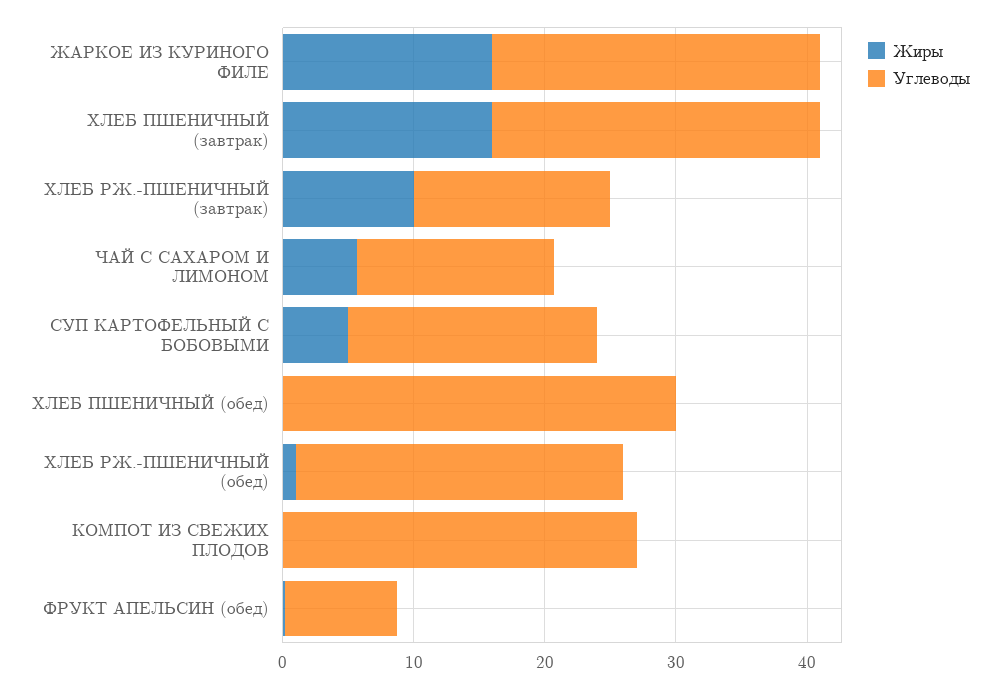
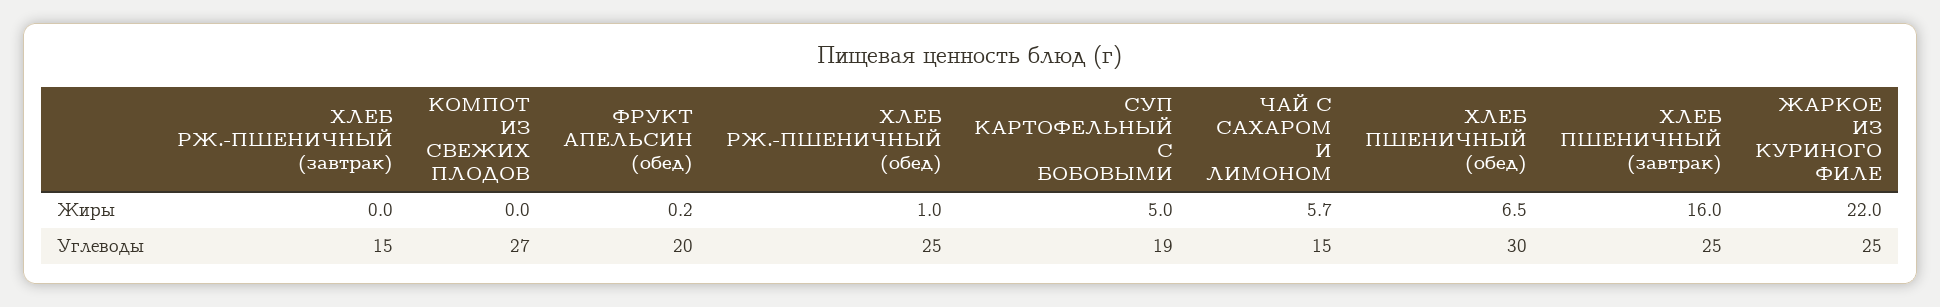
  {
    "Жиры": {
-     "ЖАРКОЕ ИЗ КУРИНОГО ФИЛЕ": 16,
+     "ЖАРКОЕ ИЗ КУРИНОГО ФИЛЕ": 22,
      "ХЛЕБ ПШЕНИЧНЫЙ (завтрак)": 16,
-     "ХЛЕБ РЖ.-ПШЕНИЧНЫЙ (завтрак)": 10,
+     "ХЛЕБ РЖ.-ПШЕНИЧНЫЙ (завтрак)": 0,
      "ЧАЙ С САХАРОМ И ЛИМОНОМ": 5.7,
      "СУП КАРТОФЕЛЬНЫЙ С БОБОВЫМИ": 5,
-     "ХЛЕБ ПШЕНИЧНЫЙ (обед)": 0,
+     "ХЛЕБ ПШЕНИЧНЫЙ (обед)": 6.5,
      "ХЛЕБ РЖ.-ПШЕНИЧНЫЙ (обед)": 1,
      "КОМПОТ ИЗ СВЕЖИХ ПЛОДОВ": 0,
      "ФРУКТ АПЕЛЬСИН (обед)": 0.2
    },
    "Углеводы": {
      "ЖАРКОЕ ИЗ КУРИНОГО ФИЛЕ": 25,
      "ХЛЕБ ПШЕНИЧНЫЙ (завтрак)": 25,
      "ХЛЕБ РЖ.-ПШЕНИЧНЫЙ (завтрак)": 15,
      "ЧАЙ С САХАРОМ И ЛИМОНОМ": 15,
      "СУП КАРТОФЕЛЬНЫЙ С БОБОВЫМИ": 19,
      "ХЛЕБ ПШЕНИЧНЫЙ (обед)": 30,
      "ХЛЕБ РЖ.-ПШЕНИЧНЫЙ (обед)": 25,
      "КОМПОТ ИЗ СВЕЖИХ ПЛОДОВ": 27,
-     "ФРУКТ АПЕЛЬСИН (обед)": 8
+     "ФРУКТ АПЕЛЬСИН (обед)": 20
    }
  }

